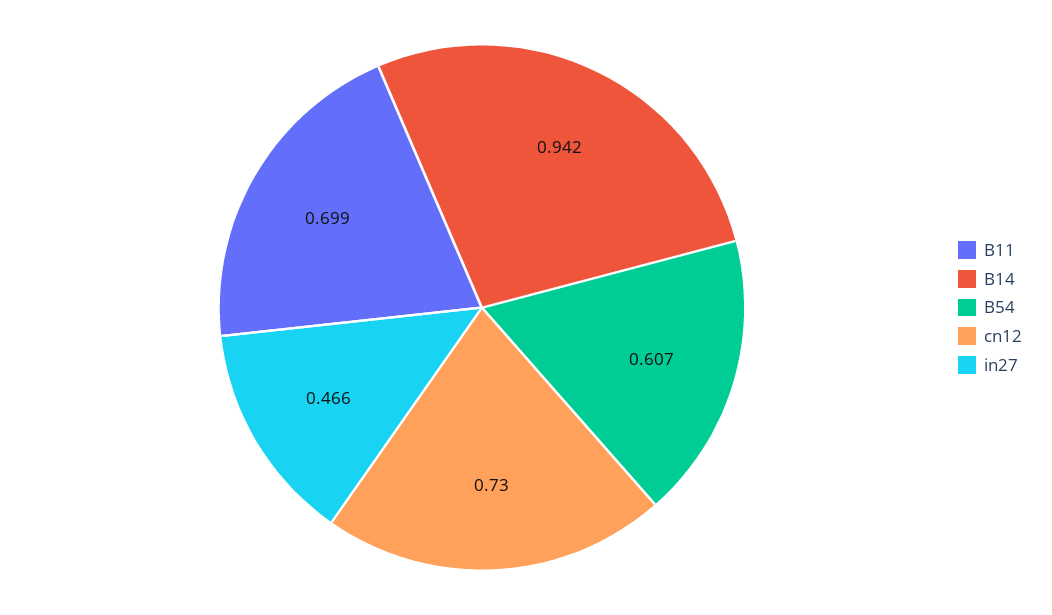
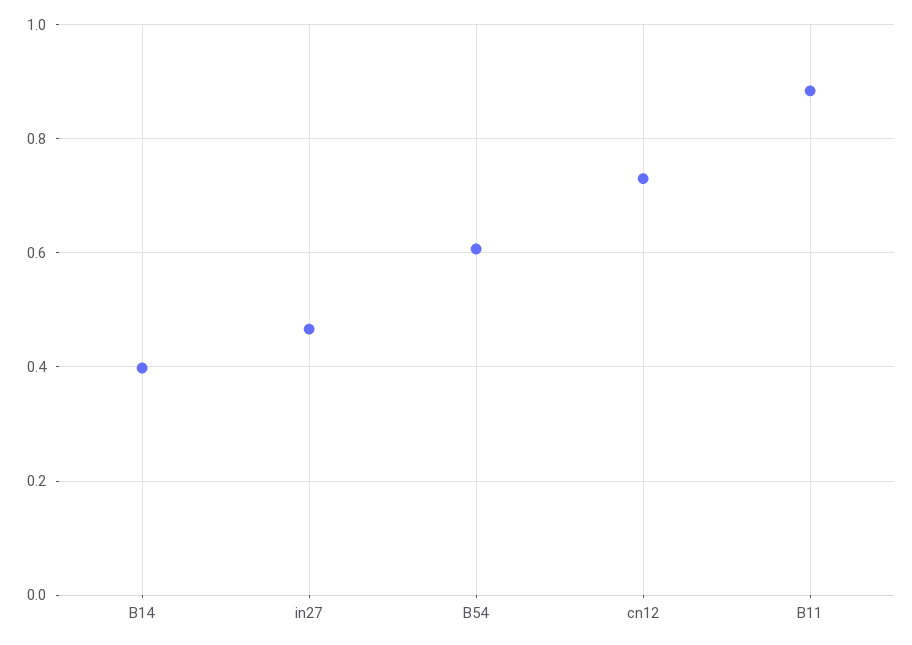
  {
-   "B11": 0.699,
+   "B11": 0.88,
-   "B14": 0.942,
+   "B14": 0.4,
    "B54": 0.607,
    "cn12": 0.73,
    "in27": 0.466
  }

